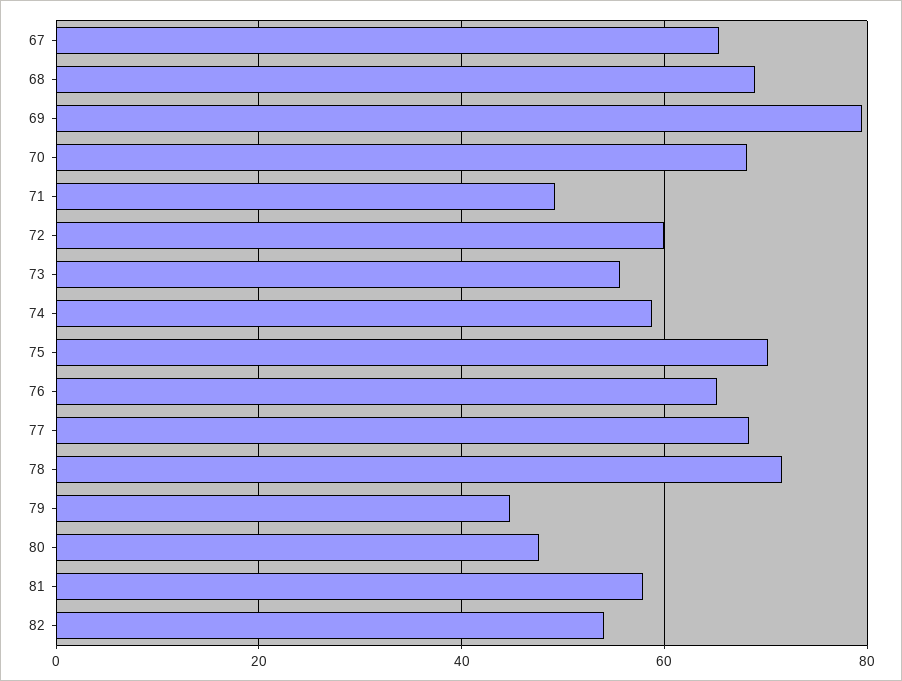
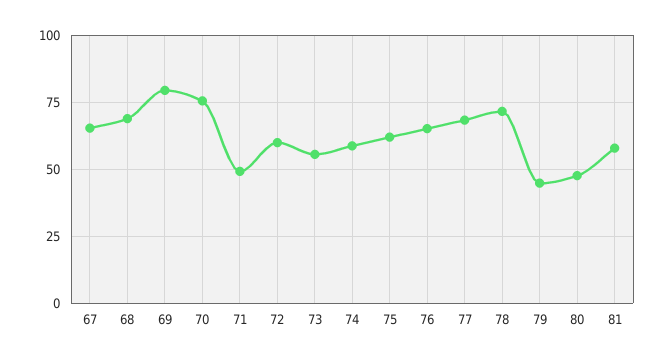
  {
    "67": 66,
    "68": 68,
    "69": 80,
-   "70": 68,
+   "70": 75,
    "71": 50,
    "72": 60,
    "73": 56,
    "74": 58,
-   "75": 70,
+   "75": 62.5,
    "76": 66,
    "77": 68,
    "78": 72,
    "79": 44,
    "80": 48,
-   "81": 58,
+   "81": 58
-   "82": 54
  }

